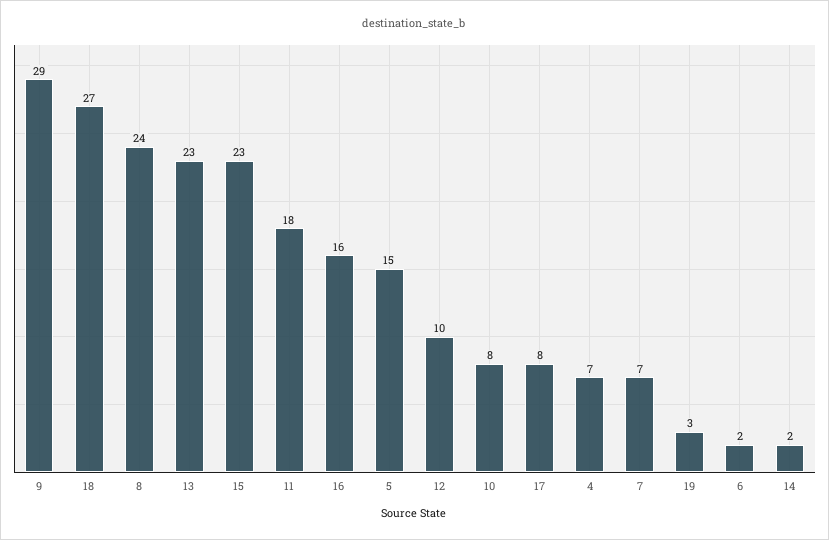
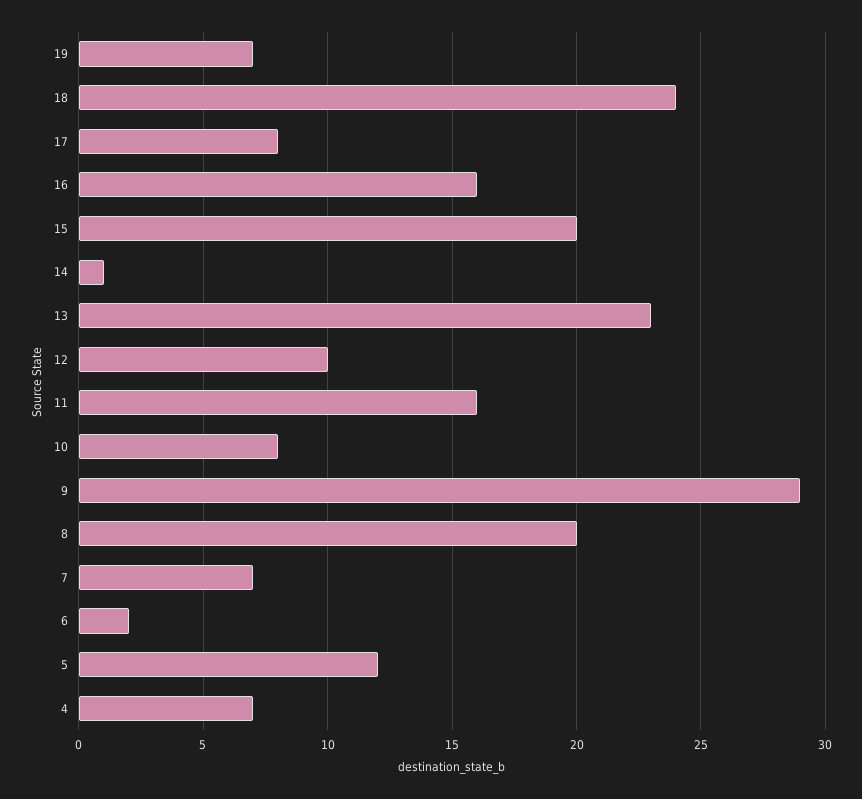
  {
    "9": 29,
-   "18": 27,
+   "18": 24,
-   "8": 24,
+   "8": 20,
    "13": 23,
-   "15": 23,
+   "15": 20,
-   "11": 18,
+   "11": 16,
    "16": 16,
-   "5": 15,
+   "5": 12,
    "12": 10,
    "10": 8,
    "17": 8,
    "4": 7,
    "7": 7,
-   "19": 3,
+   "19": 7,
    "6": 2,
-   "14": 2
+   "14": 1
  }

